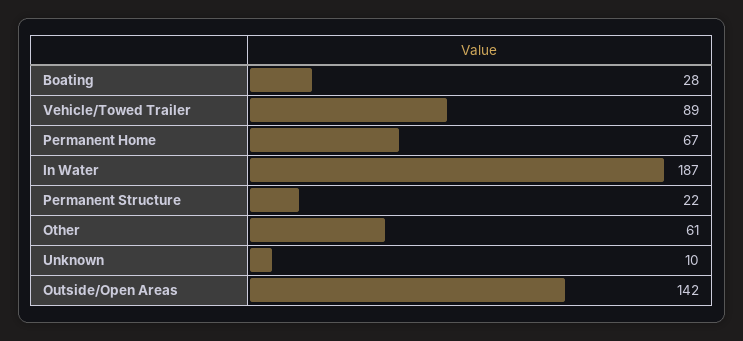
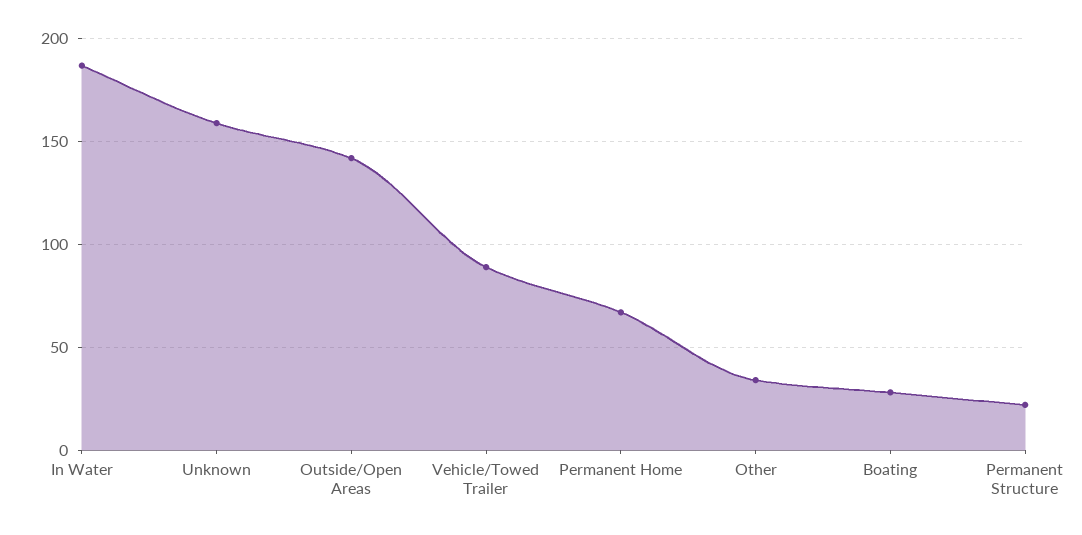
  {
    "Boating": 28,
    "Vehicle/Towed Trailer": 89,
    "Permanent Home": 67,
    "In Water": 187,
    "Permanent Structure": 22,
-   "Other": 61,
+   "Other": 35,
-   "Unknown": 10,
+   "Unknown": 160,
    "Outside/Open Areas": 142
  }

